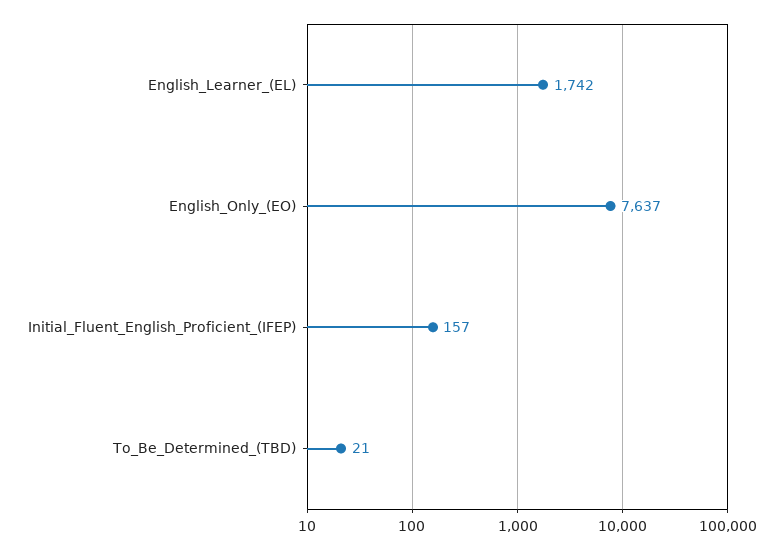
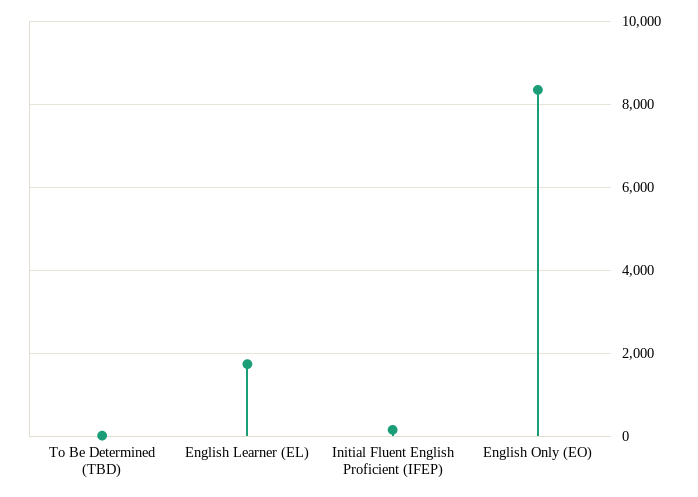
  {
    "English_Learner_(EL)": 1742,
-   "English_Only_(EO)": 7637,
+   "English_Only_(EO)": 8400,
    "Initial_Fluent_English_Proficient_(IFEP)": 157,
    "To_Be_Determined_(TBD)": 21
  }

